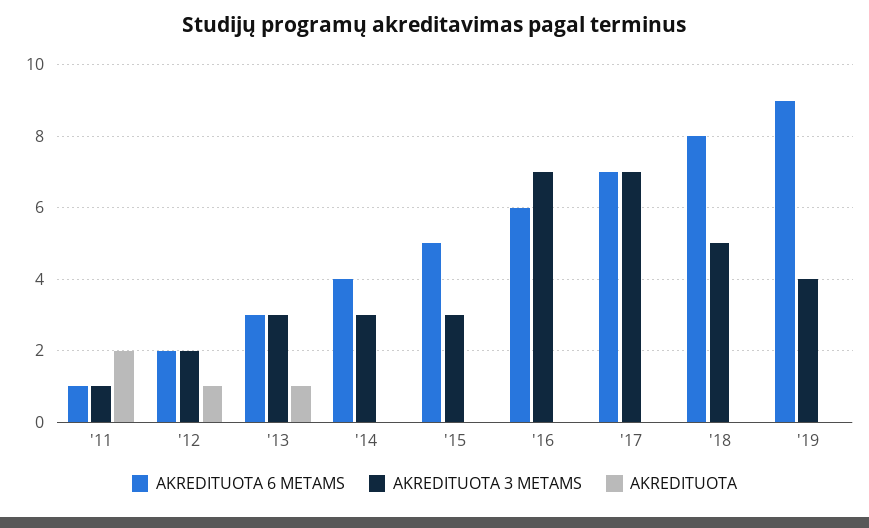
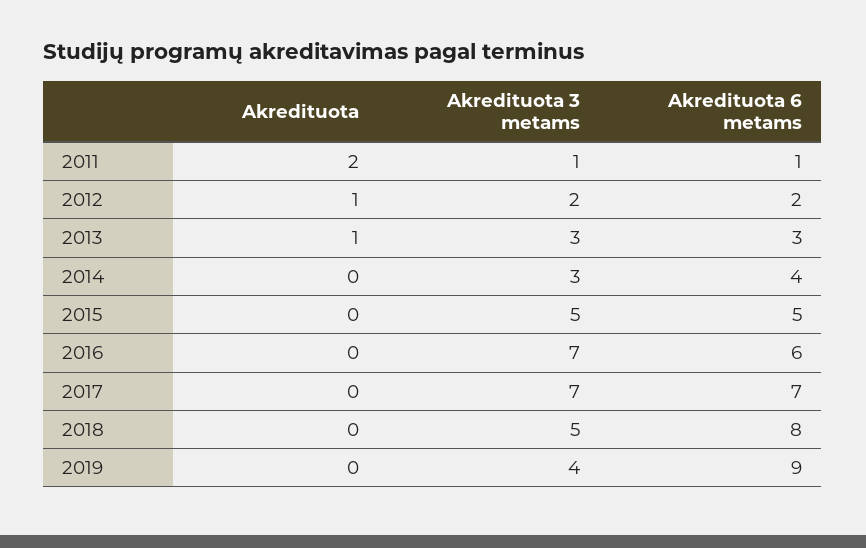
  {
    "AKREDITUOTA 6 METAMS": {
      "'11": 1,
      "'12": 2,
      "'13": 3,
      "'14": 4,
      "'15": 5,
      "'16": 6,
      "'17": 7,
      "'18": 8,
      "'19": 9
    },
    "AKREDITUOTA 3 METAMS": {
      "'11": 1,
      "'12": 2,
      "'13": 3,
      "'14": 3,
-     "'15": 3,
+     "'15": 5,
      "'16": 7,
      "'17": 7,
      "'18": 5,
      "'19": 4
    },
    "AKREDITUOTA": {
      "'11": 2,
      "'12": 1,
      "'13": 1,
      "'14": 0,
      "'15": 0,
      "'16": 0,
      "'17": 0,
      "'18": 0,
      "'19": 0
    }
  }

